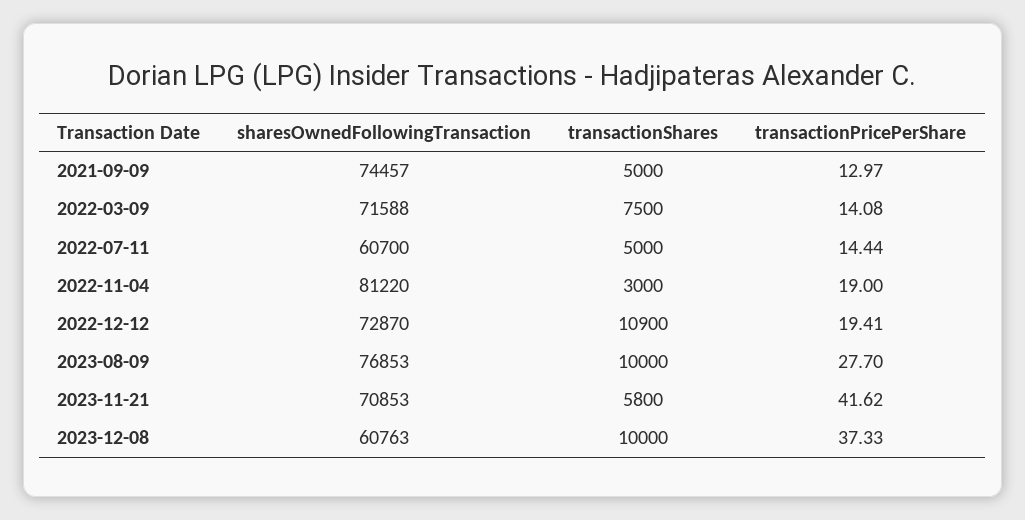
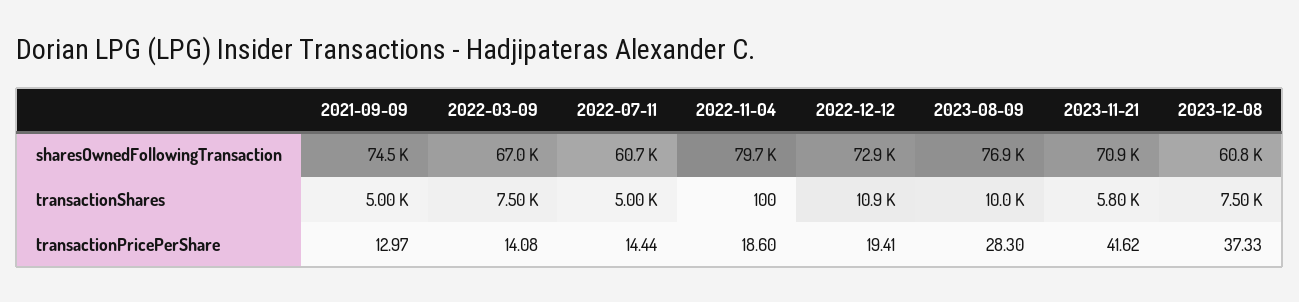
  {
    "sharesOwnedFollowingTransaction": {
      "2021-09-09": 74457,
-     "2022-03-09": 71588,
+     "2022-03-09": 67000,
      "2022-07-11": 60700,
-     "2022-11-04": 81220,
+     "2022-11-04": 79700,
      "2022-12-12": 72870,
      "2023-08-09": 76853,
      "2023-11-21": 70853,
      "2023-12-08": 60763
    },
    "transactionShares": {
      "2021-09-09": 5000,
      "2022-03-09": 7500,
      "2022-07-11": 5000,
-     "2022-11-04": 3000,
+     "2022-11-04": 100,
      "2022-12-12": 10900,
      "2023-08-09": 10000,
      "2023-11-21": 5800,
-     "2023-12-08": 10000
+     "2023-12-08": 7500
    },
    "transactionPricePerShare": {
      "2021-09-09": 12.97,
      "2022-03-09": 14.08,
      "2022-07-11": 14.44,
-     "2022-11-04": 19,
+     "2022-11-04": 18.6,
      "2022-12-12": 19.41,
-     "2023-08-09": 27.7,
+     "2023-08-09": 28.3,
      "2023-11-21": 41.62,
      "2023-12-08": 37.33
    }
  }

